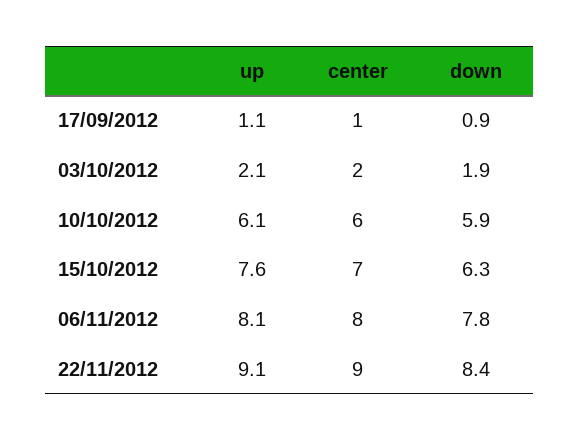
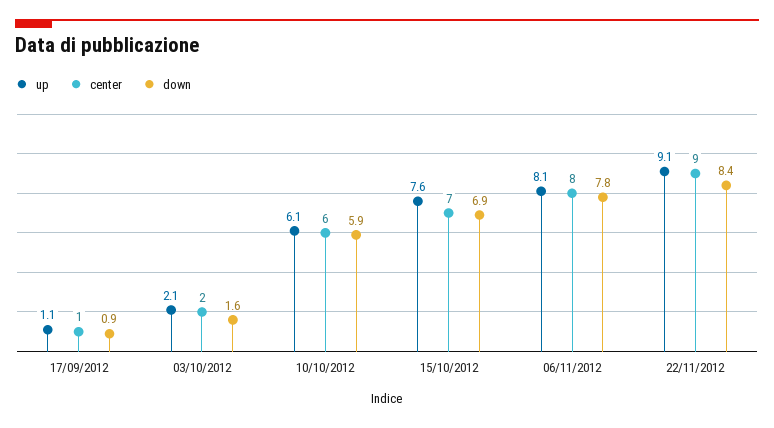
  {
    "up": {
      "17/09/2012": 1.1,
      "03/10/2012": 2.1,
      "10/10/2012": 6.1,
      "15/10/2012": 7.6,
      "06/11/2012": 8.1,
      "22/11/2012": 9.1
    },
    "center": {
      "17/09/2012": 1,
      "03/10/2012": 2,
      "10/10/2012": 6,
      "15/10/2012": 7,
      "06/11/2012": 8,
      "22/11/2012": 9
    },
    "down": {
      "17/09/2012": 0.9,
-     "03/10/2012": 1.9,
+     "03/10/2012": 1.6,
      "10/10/2012": 5.9,
-     "15/10/2012": 6.3,
+     "15/10/2012": 6.9,
      "06/11/2012": 7.8,
      "22/11/2012": 8.4
    }
  }

